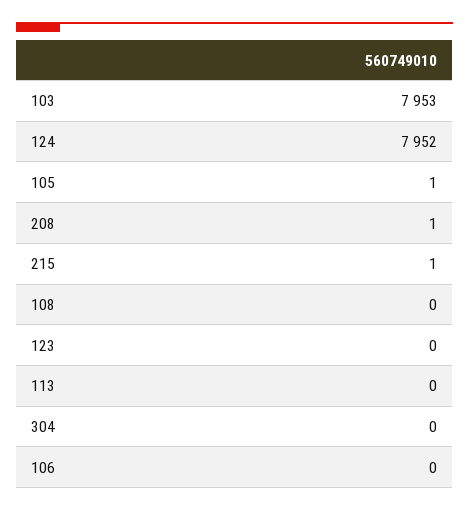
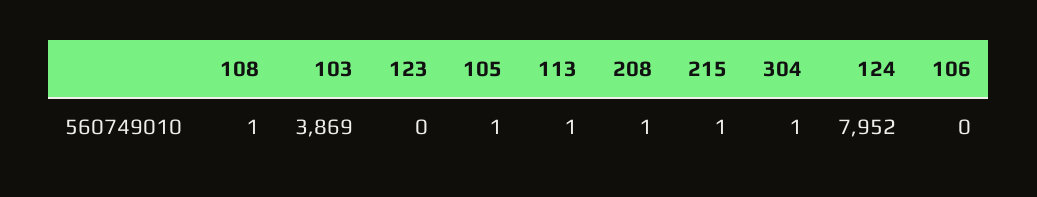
  {
-   "103": 7953,
+   "103": 3869,
    "124": 7952,
    "105": 1,
    "208": 1,
    "215": 1,
-   "108": 0,
+   "108": 1,
    "123": 0,
-   "113": 0,
+   "113": 1,
-   "304": 0,
+   "304": 1,
    "106": 0
  }

